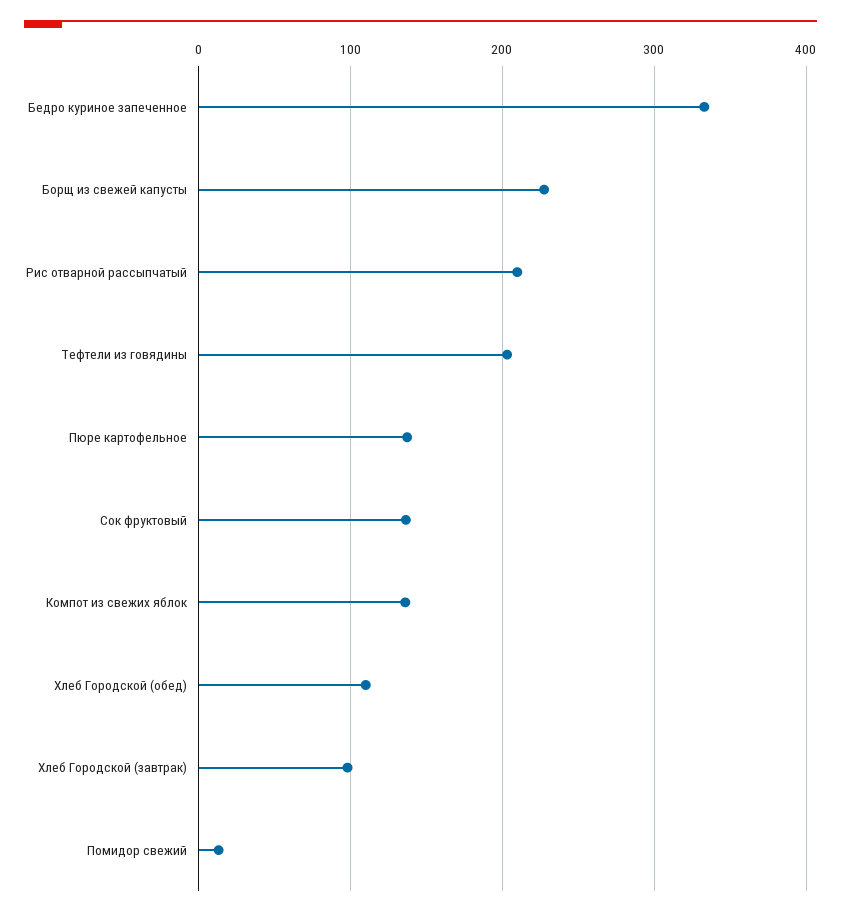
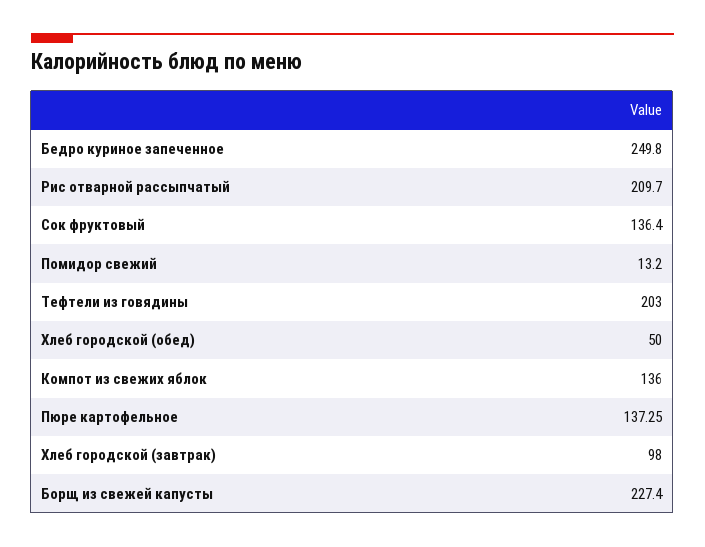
  {
-   "Бедро куриное запеченное": 330,
+   "Бедро куриное запеченное": 249.8,
    "Борщ из свежей капусты": 227.4,
    "Рис отварной рассыпчатый": 209.7,
    "Тефтели из говядины": 203,
    "Пюре картофельное": 137.25,
    "Сок фруктовый": 136.4,
    "Компот из свежих яблок": 136,
-   "Хлеб Городской (обед)": 110,
+   "Хлеб Городской (обед)": 50,
    "Хлеб Городской (завтрак)": 98,
    "Помидор свежий": 13.2
  }

